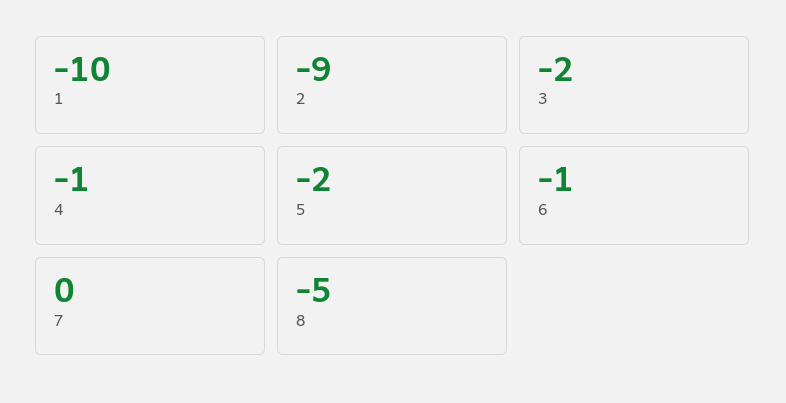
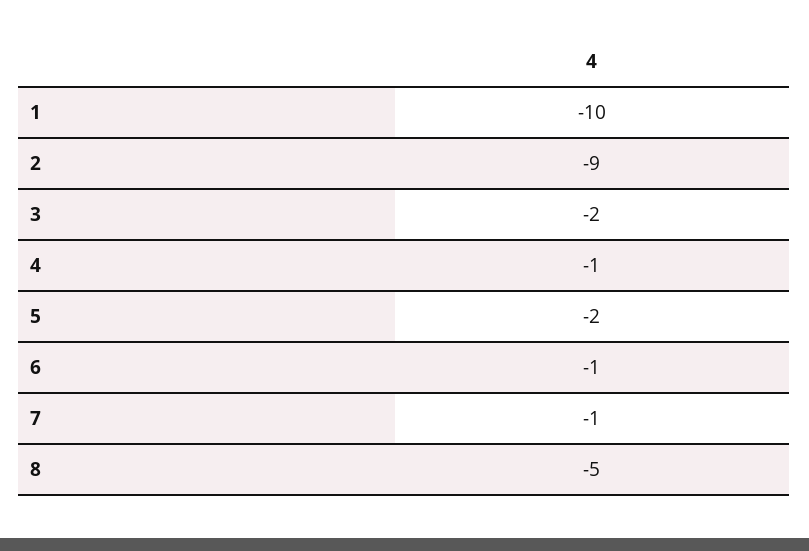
  {
    "1": -10,
    "2": -9,
    "3": -2,
    "4": -1,
    "5": -2,
    "6": -1,
-   "7": 0,
+   "7": -1,
    "8": -5
  }

